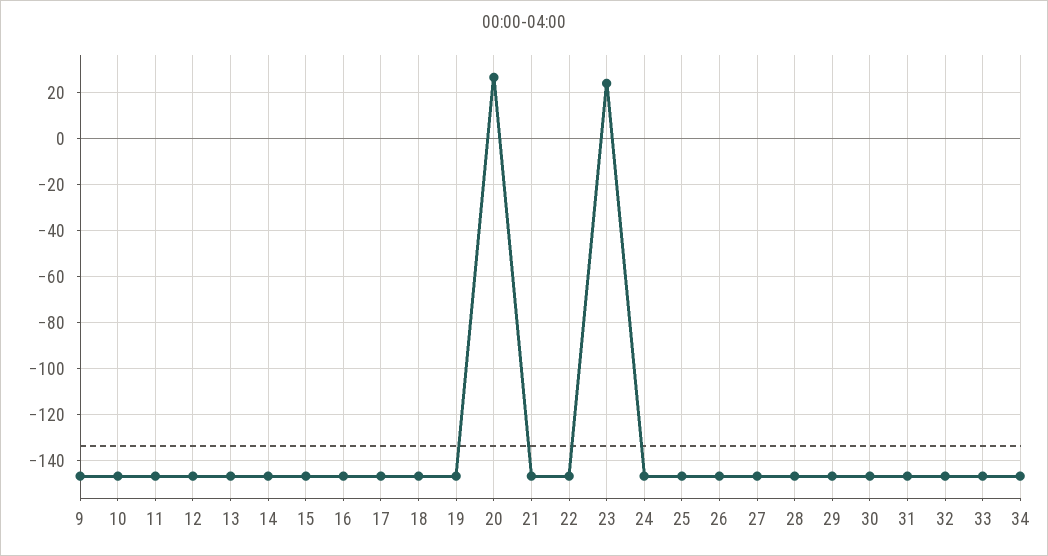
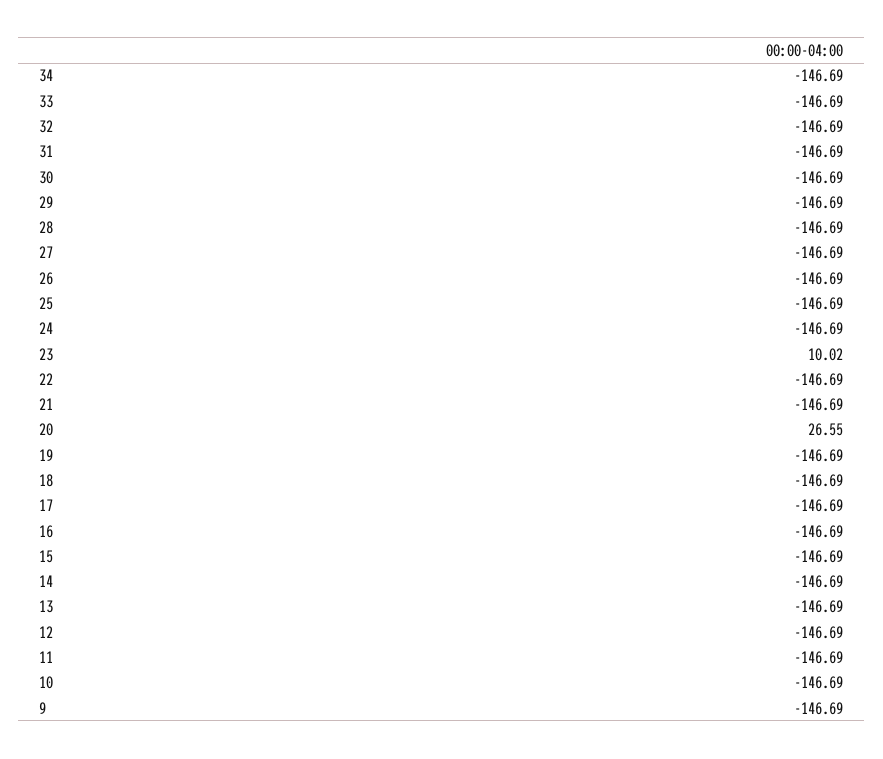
  {
    "9": -146.69,
    "10": -146.69,
    "11": -146.69,
    "12": -146.69,
    "13": -146.69,
    "14": -146.69,
    "15": -146.69,
    "16": -146.69,
    "17": -146.69,
    "18": -146.69,
    "19": -146.69,
    "20": 26.55,
    "21": -146.69,
    "22": -146.69,
-   "23": 25,
+   "23": 10.02,
    "24": -146.69,
    "25": -146.69,
    "26": -146.69,
    "27": -146.69,
    "28": -146.69,
    "29": -146.69,
    "30": -146.69,
    "31": -146.69,
    "32": -146.69,
    "33": -146.69,
    "34": -146.69
  }

